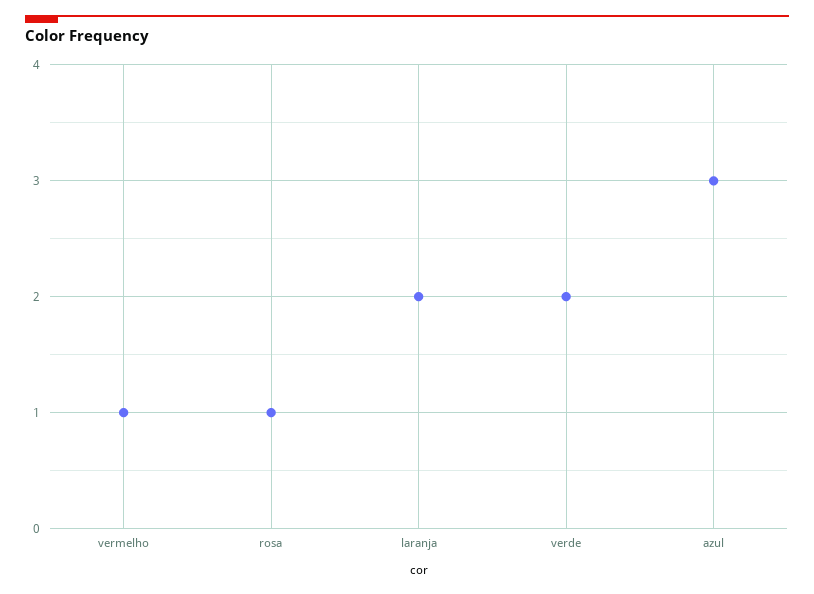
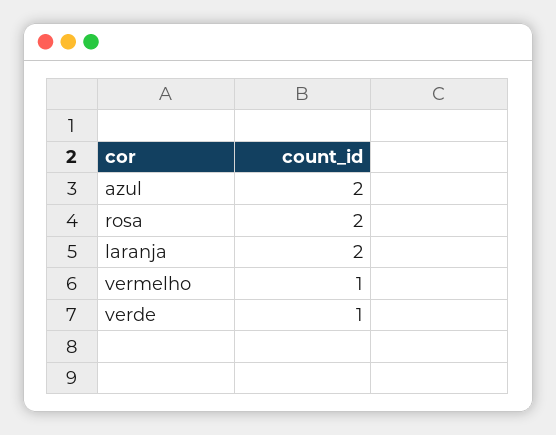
  {
    "vermelho": 1,
-   "rosa": 1,
+   "rosa": 2,
    "laranja": 2,
-   "verde": 2,
+   "verde": 1,
-   "azul": 3
+   "azul": 2
  }

